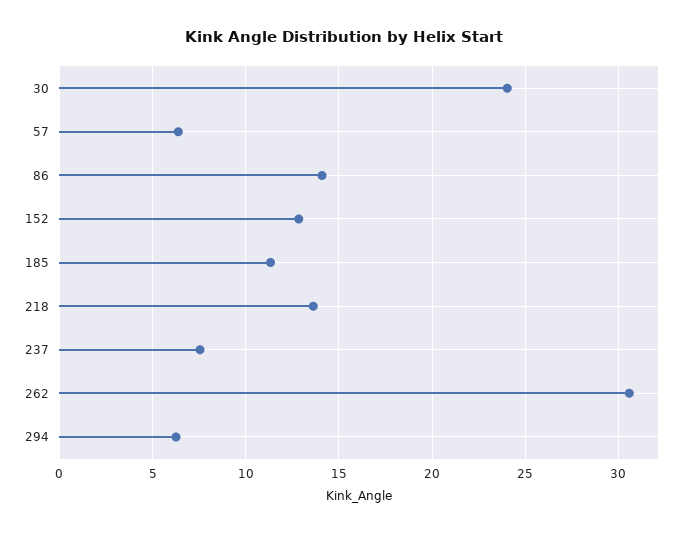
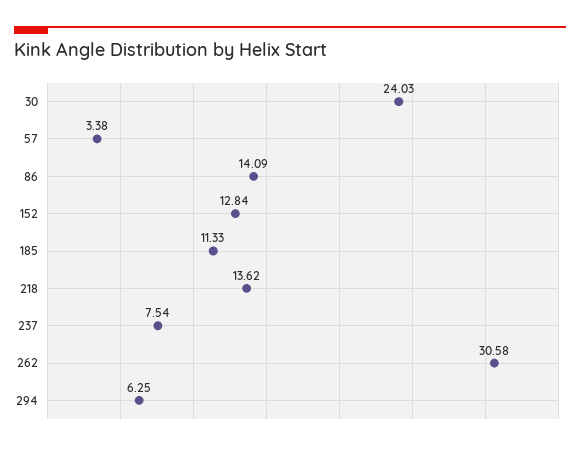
  {
    "30": 24.03,
-   "57": 6.5,
+   "57": 3.38,
    "86": 14.09,
    "152": 12.84,
    "185": 11.33,
    "218": 13.62,
    "237": 7.54,
    "262": 30.58,
    "294": 6.25
  }

